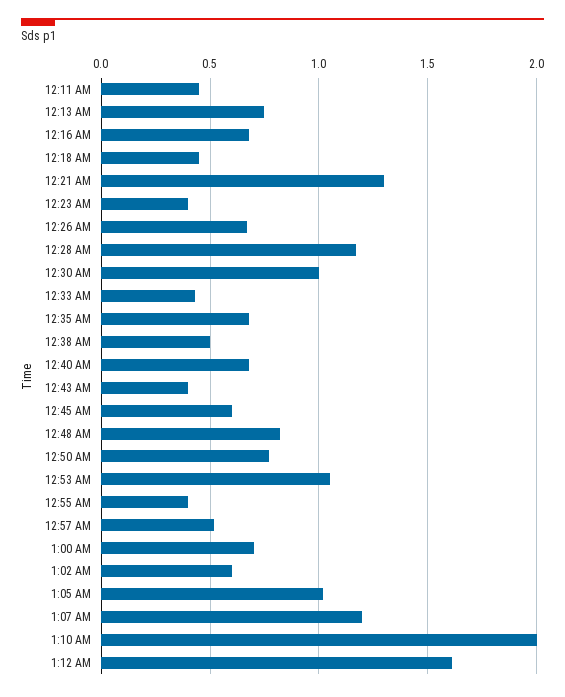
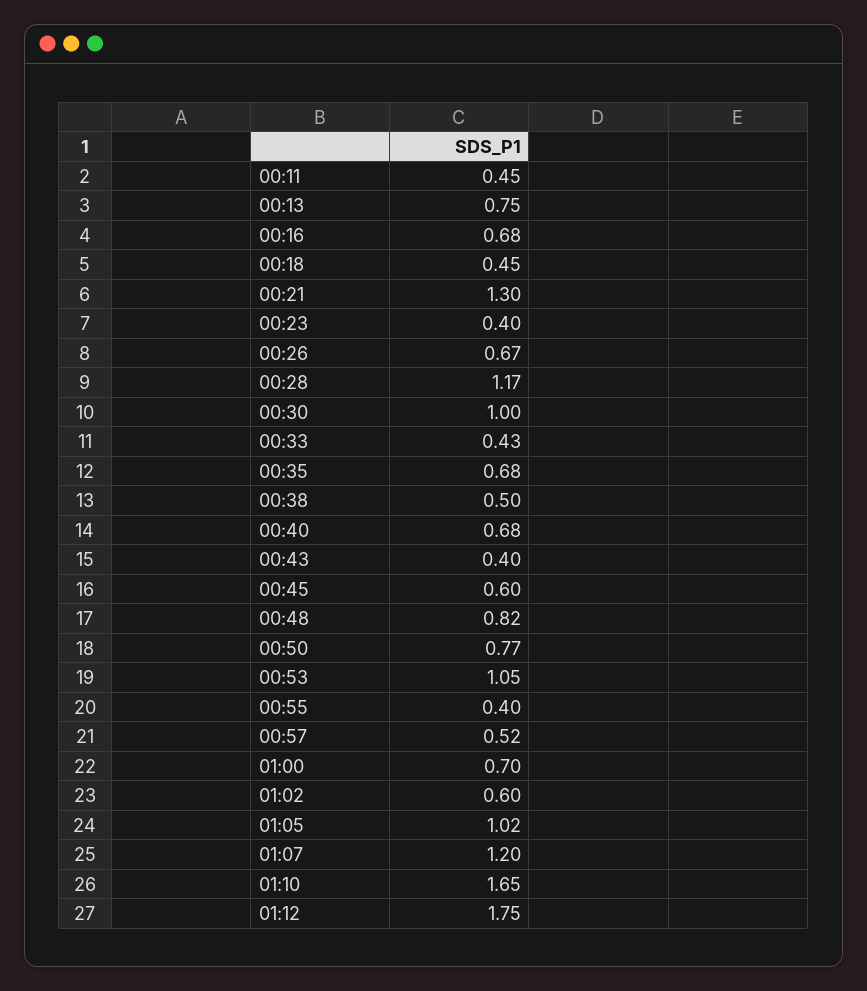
  {
    "12:11 AM": 0.45,
    "12:13 AM": 0.75,
    "12:16 AM": 0.68,
    "12:18 AM": 0.45,
    "12:21 AM": 1.3,
    "12:23 AM": 0.4,
    "12:26 AM": 0.67,
    "12:28 AM": 1.17,
    "12:30 AM": 1,
    "12:33 AM": 0.43,
    "12:35 AM": 0.68,
    "12:38 AM": 0.5,
    "12:40 AM": 0.68,
    "12:43 AM": 0.4,
    "12:45 AM": 0.6,
    "12:48 AM": 0.82,
    "12:50 AM": 0.77,
    "12:53 AM": 1.05,
    "12:55 AM": 0.4,
    "12:57 AM": 0.52,
    "1:00 AM": 0.7,
    "1:02 AM": 0.6,
    "1:05 AM": 1.02,
    "1:07 AM": 1.2,
-   "1:10 AM": 2,
+   "1:10 AM": 1.65,
-   "1:12 AM": 1.6
+   "1:12 AM": 1.75
  }

